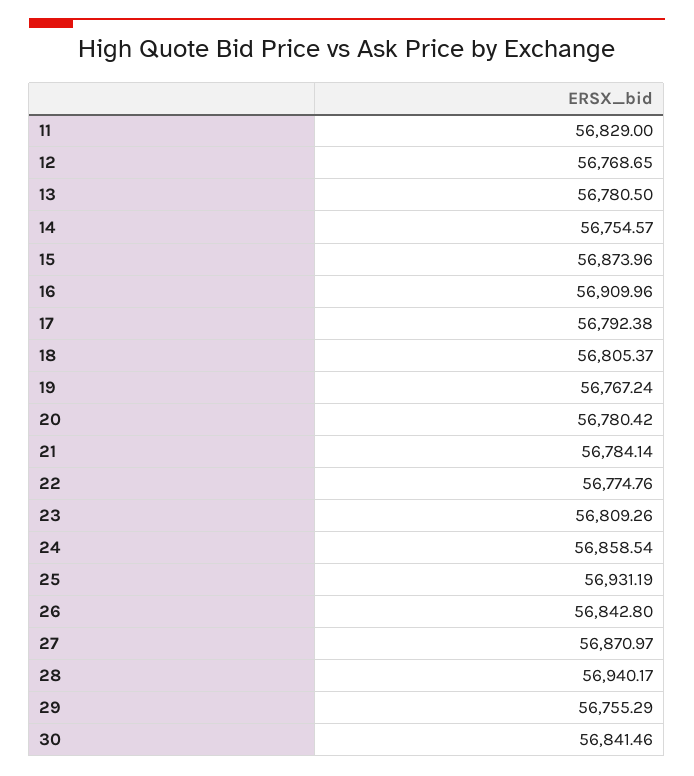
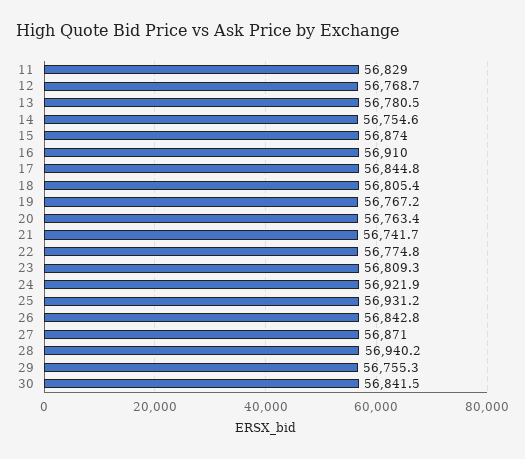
  {
    "11": 56829,
    "12": 56768.65,
    "13": 56780.5,
    "14": 56754.57,
    "15": 56873.96,
    "16": 56909.96,
-   "17": 56792.38,
+   "17": 56844.8,
    "18": 56805.37,
    "19": 56767.24,
-   "20": 56780.42,
+   "20": 56763.4,
-   "21": 56784.14,
+   "21": 56741.7,
    "22": 56774.76,
    "23": 56809.26,
-   "24": 56858.54,
+   "24": 56921.9,
    "25": 56931.19,
    "26": 56842.8,
    "27": 56870.97,
    "28": 56940.17,
    "29": 56755.29,
    "30": 56841.46
  }

